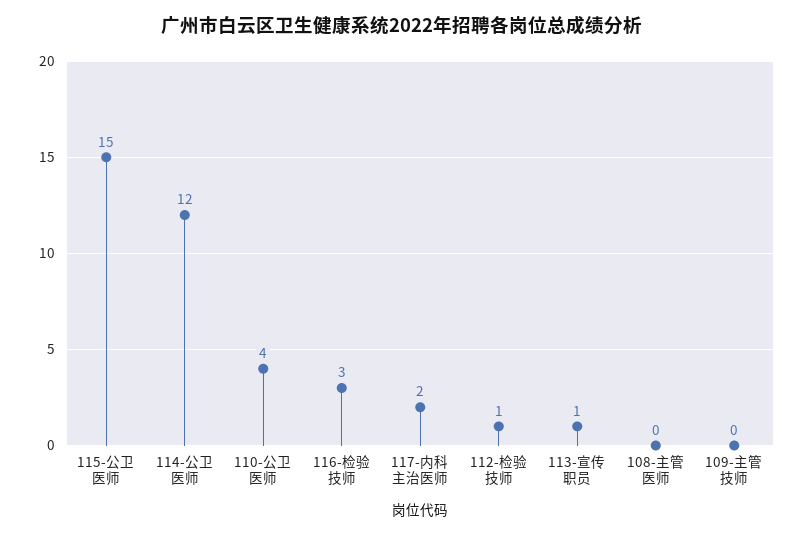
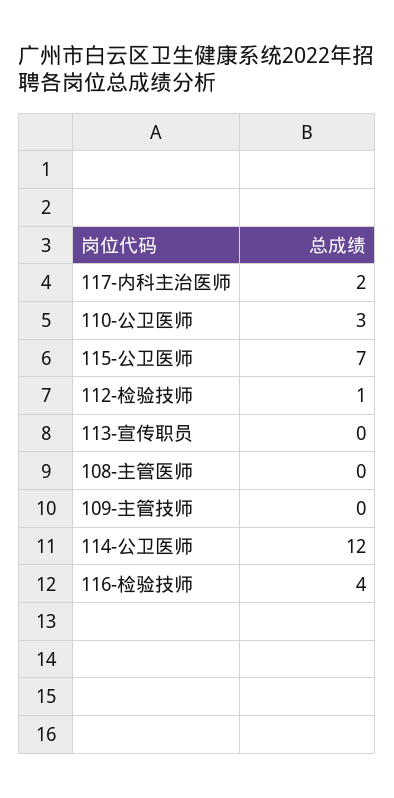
  {
-   "115-公卫医师": 15,
+   "115-公卫医师": 7,
    "114-公卫医师": 12,
-   "110-公卫医师": 4,
+   "110-公卫医师": 3,
-   "116-检验技师": 3,
+   "116-检验技师": 4,
    "117-内科主治医师": 2,
    "112-检验技师": 1,
-   "113-宣传职员": 1,
+   "113-宣传职员": 0,
    "108-主管医师": 0,
    "109-主管技师": 0
  }

